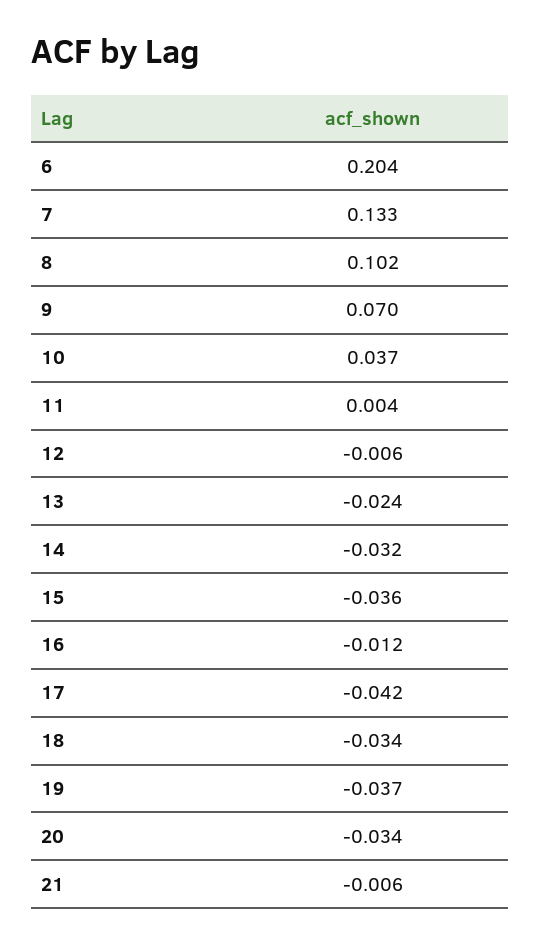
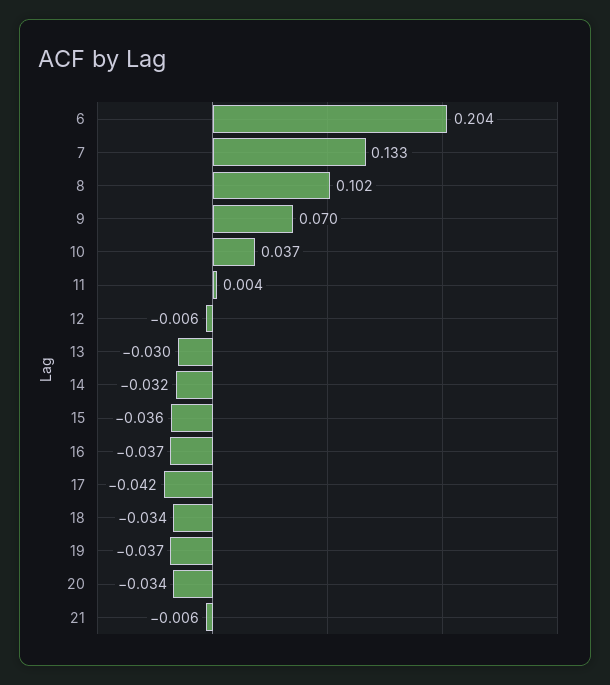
  {
    "6": 0.204,
    "7": 0.133,
    "8": 0.102,
    "9": 0.07,
    "10": 0.037,
    "11": 0.004,
    "12": -0.006,
-   "13": -0.024,
+   "13": -0.03,
    "14": -0.032,
    "15": -0.036,
-   "16": -0.012,
+   "16": -0.037,
    "17": -0.042,
    "18": -0.034,
    "19": -0.037,
    "20": -0.034,
    "21": -0.006
  }

